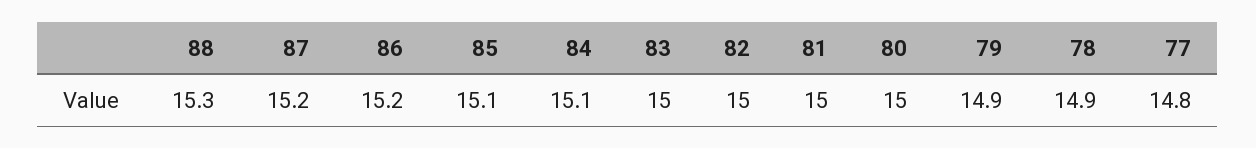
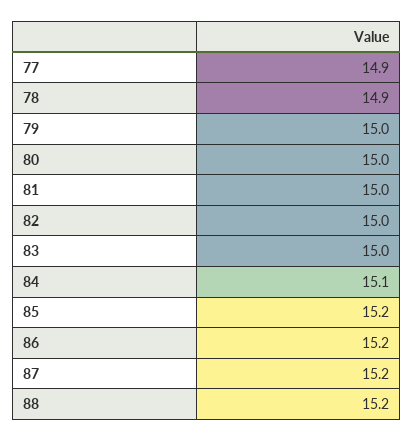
  {
-   "88": 15.3,
+   "88": 15.2,
    "87": 15.2,
    "86": 15.2,
-   "85": 15.1,
+   "85": 15.2,
    "84": 15.1,
    "83": 15,
    "82": 15,
    "81": 15,
    "80": 15,
-   "79": 14.9,
+   "79": 15,
    "78": 14.9,
-   "77": 14.8
+   "77": 14.9
  }

